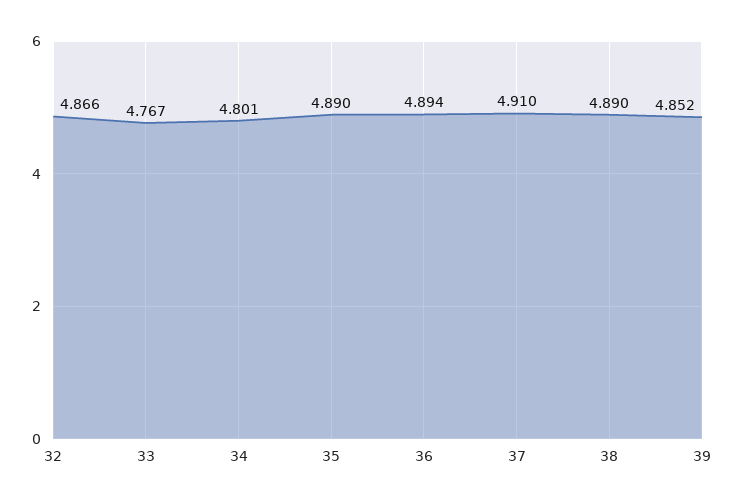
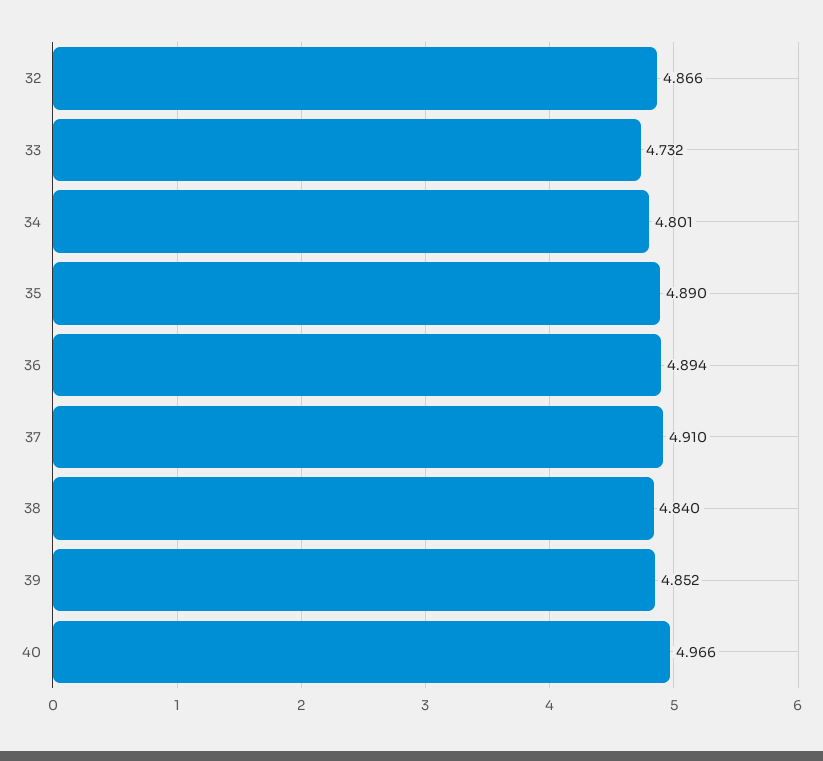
  {
    "32": 4.866,
-   "33": 4.767,
+   "33": 4.732,
    "34": 4.801,
    "35": 4.89,
    "36": 4.894,
    "37": 4.91,
-   "38": 4.89,
+   "38": 4.84,
-   "39": 4.852
+   "39": 4.852,
+   "40": 4.966
  }

